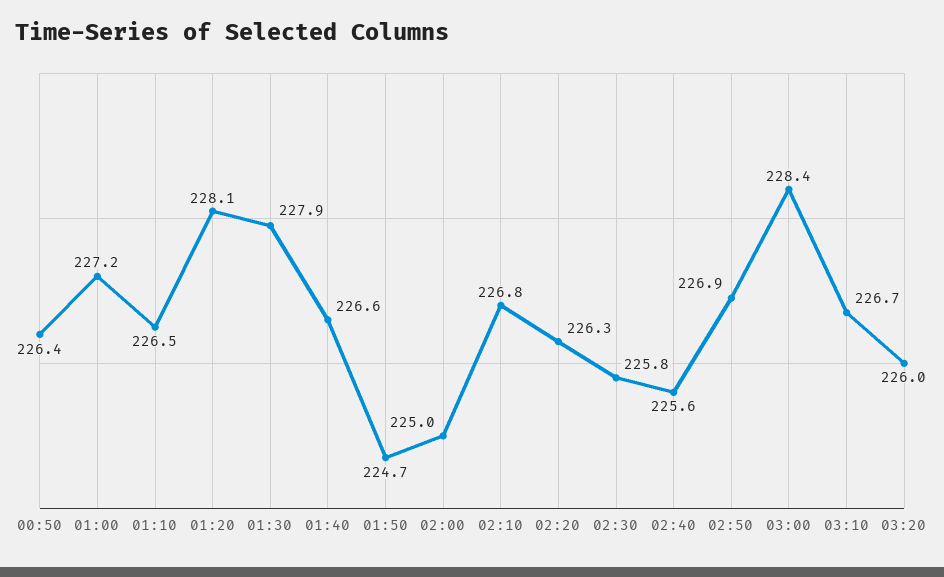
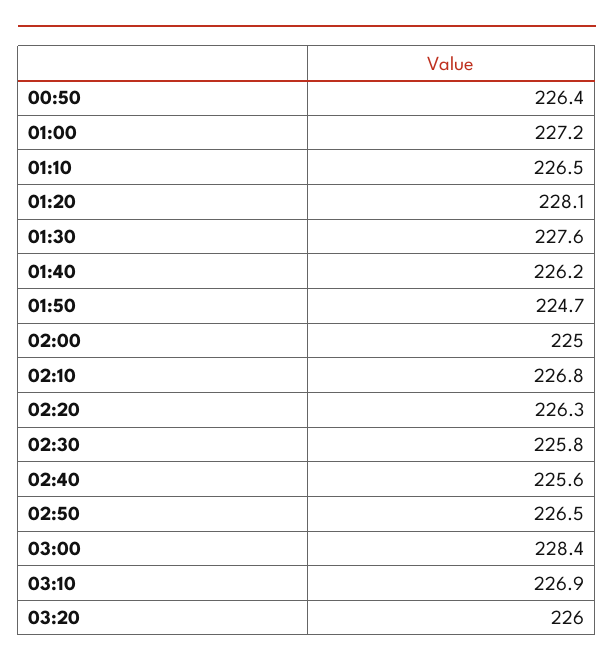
  {
    "00:50": 226.4,
    "01:00": 227.2,
    "01:10": 226.5,
    "01:20": 228.1,
-   "01:30": 227.9,
+   "01:30": 227.6,
-   "01:40": 226.6,
+   "01:40": 226.2,
    "01:50": 224.7,
    "02:00": 225,
    "02:10": 226.8,
    "02:20": 226.3,
    "02:30": 225.8,
    "02:40": 225.6,
-   "02:50": 226.9,
+   "02:50": 226.5,
    "03:00": 228.4,
-   "03:10": 226.7,
+   "03:10": 226.9,
    "03:20": 226
  }

